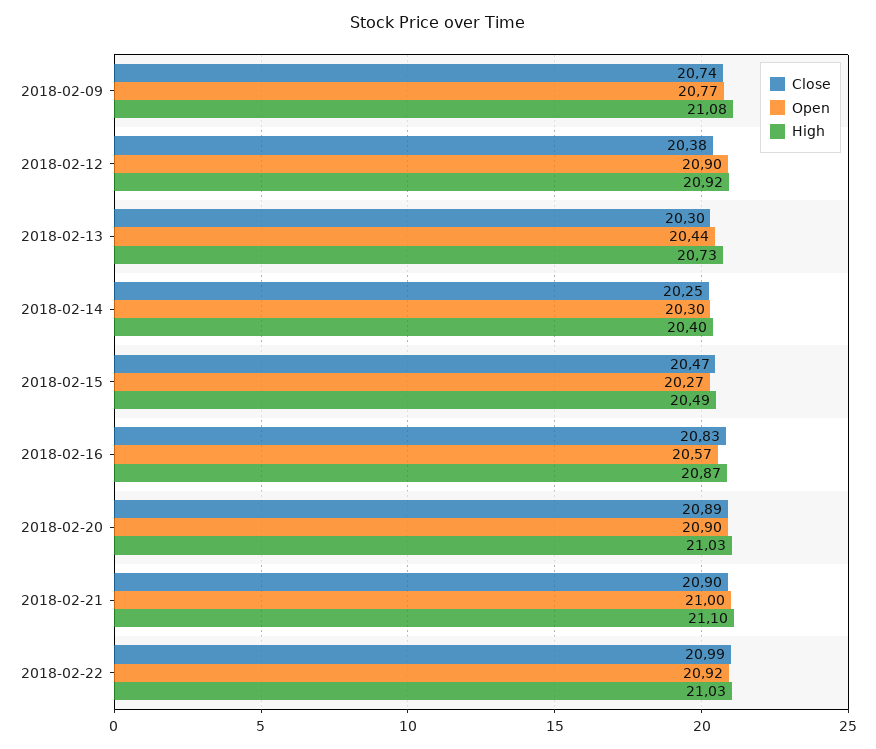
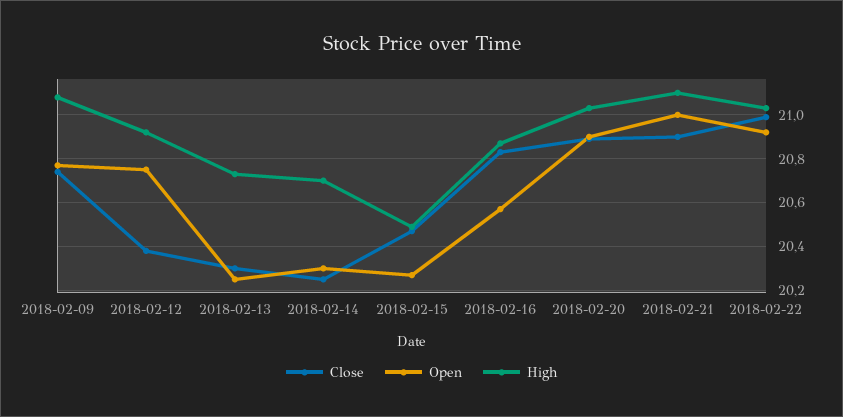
  {
    "Close": {
      "2018-02-09": 20.74,
      "2018-02-12": 20.38,
      "2018-02-13": 20.3,
      "2018-02-14": 20.25,
      "2018-02-15": 20.47,
      "2018-02-16": 20.83,
      "2018-02-20": 20.89,
      "2018-02-21": 20.9,
      "2018-02-22": 20.99
    },
    "Open": {
      "2018-02-09": 20.77,
-     "2018-02-12": 20.9,
+     "2018-02-12": 20.75,
-     "2018-02-13": 20.44,
+     "2018-02-13": 20.25,
      "2018-02-14": 20.3,
      "2018-02-15": 20.27,
      "2018-02-16": 20.57,
      "2018-02-20": 20.9,
      "2018-02-21": 21,
      "2018-02-22": 20.92
    },
    "High": {
      "2018-02-09": 21.08,
      "2018-02-12": 20.92,
      "2018-02-13": 20.73,
-     "2018-02-14": 20.4,
+     "2018-02-14": 20.7,
      "2018-02-15": 20.49,
      "2018-02-16": 20.87,
      "2018-02-20": 21.03,
      "2018-02-21": 21.1,
      "2018-02-22": 21.03
    }
  }

